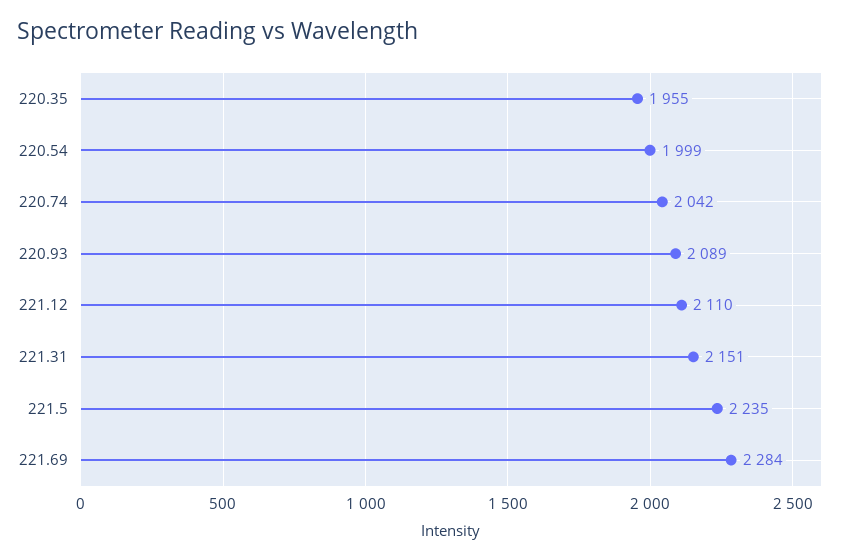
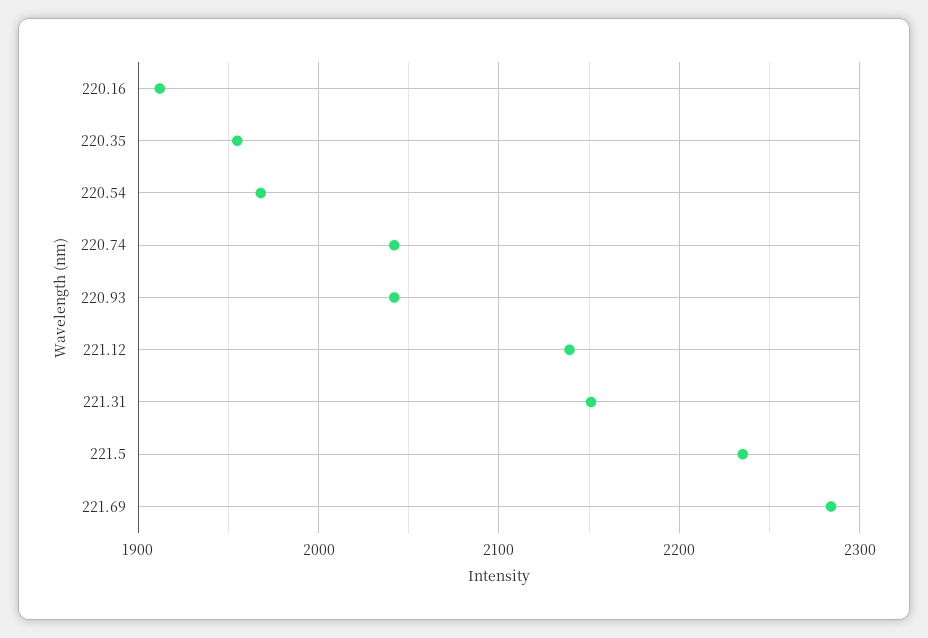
  {
    "220.35": 1955,
-   "220.54": 1999,
+   "220.54": 1970,
    "220.74": 2042,
-   "220.93": 2089,
+   "220.93": 2040,
-   "221.12": 2110,
+   "221.12": 2140,
    "221.31": 2151,
    "221.5": 2235,
-   "221.69": 2284
+   "221.69": 2284,
+   "220.16": 1910
  }

